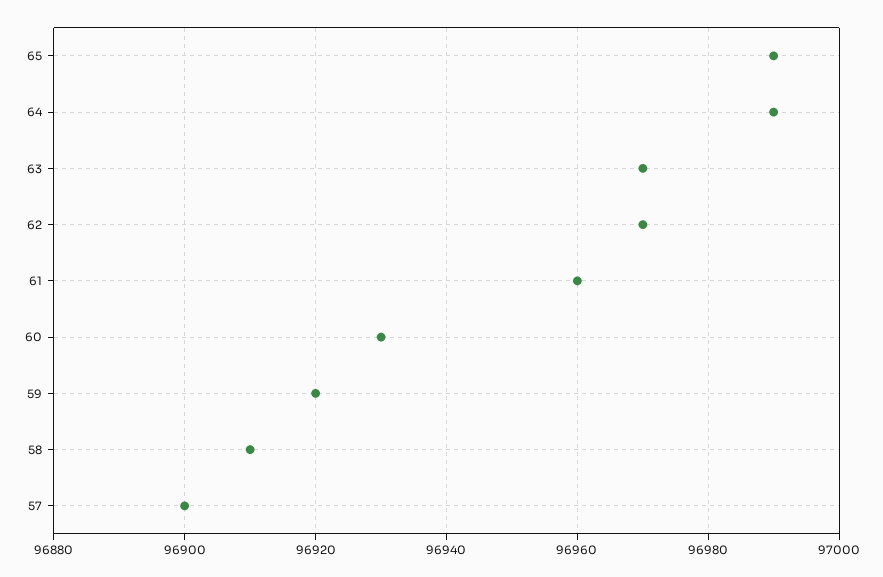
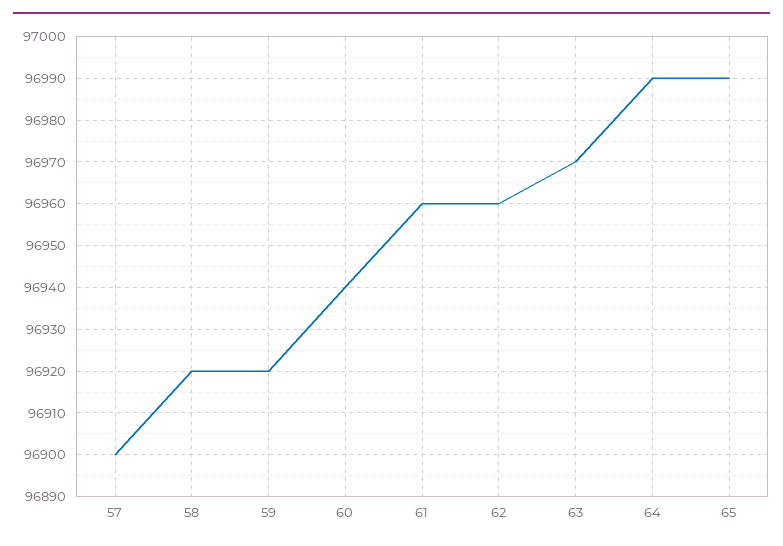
  {
    "65": 96990,
    "64": 96990,
    "63": 96970,
-   "62": 96970,
+   "62": 96960,
    "61": 96960,
-   "60": 96930,
+   "60": 96940,
    "59": 96920,
-   "58": 96910,
+   "58": 96920,
    "57": 96900
  }

